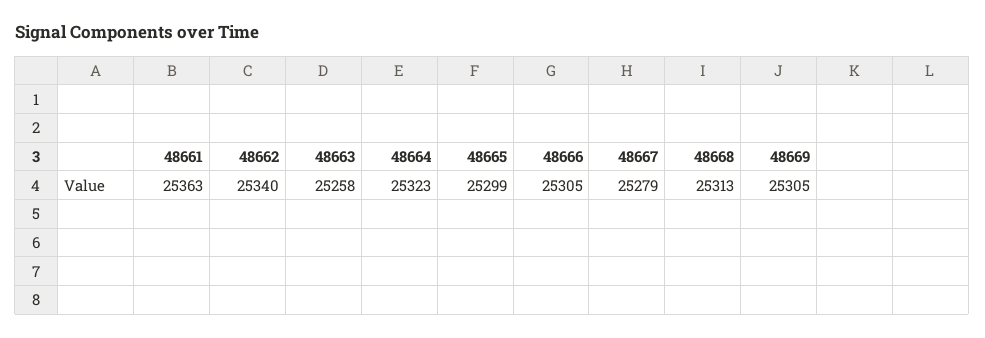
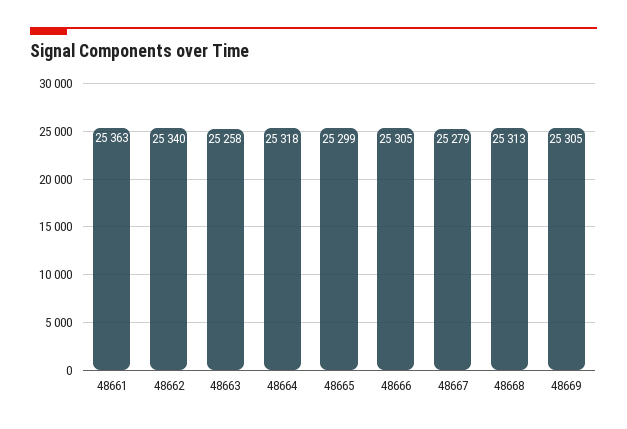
  {
    "48661": 25363,
    "48662": 25340,
    "48663": 25258,
-   "48664": 25323,
+   "48664": 25318,
    "48665": 25299,
    "48666": 25305,
    "48667": 25279,
    "48668": 25313,
    "48669": 25305
  }

